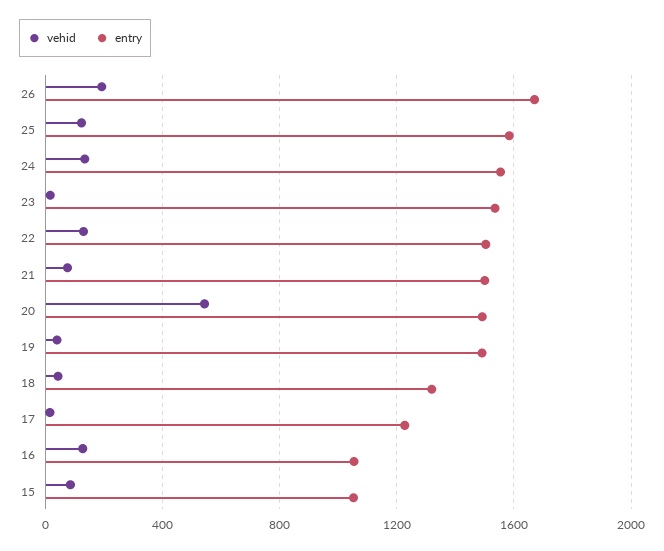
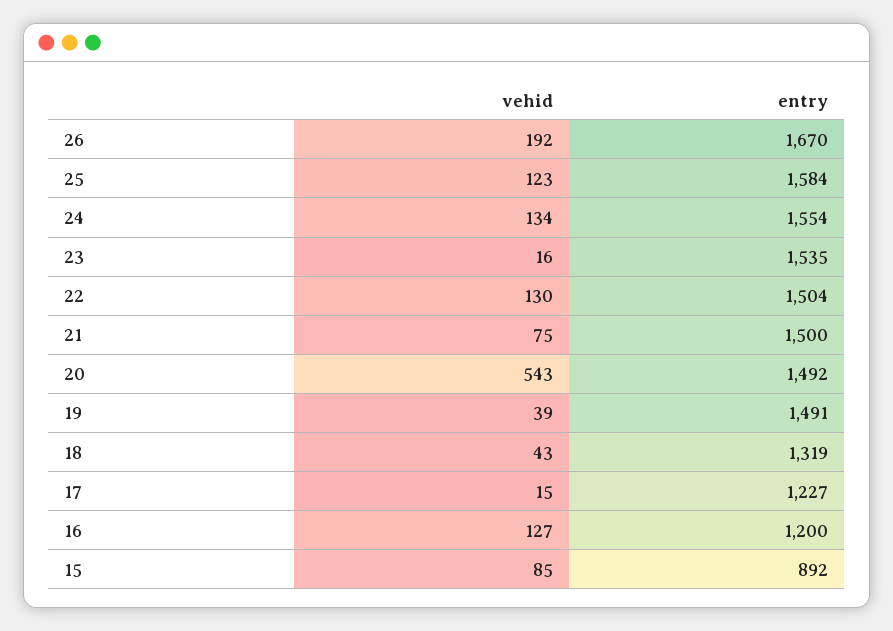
  {
    "vehid": {
      "26": 192,
      "25": 123,
      "24": 134,
      "23": 16,
      "22": 130,
      "21": 75,
      "20": 543,
      "19": 39,
      "18": 43,
      "17": 15,
      "16": 127,
      "15": 85
    },
    "entry": {
      "26": 1670,
      "25": 1584,
      "24": 1554,
      "23": 1535,
      "22": 1504,
      "21": 1500,
      "20": 1492,
      "19": 1491,
      "18": 1319,
      "17": 1227,
-     "16": 1050,
+     "16": 1200,
-     "15": 1050
+     "15": 892
    }
  }

